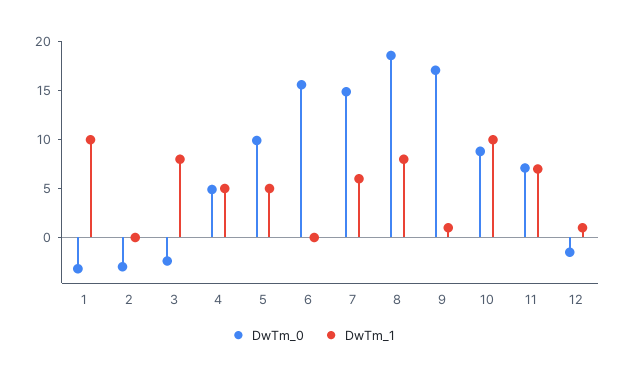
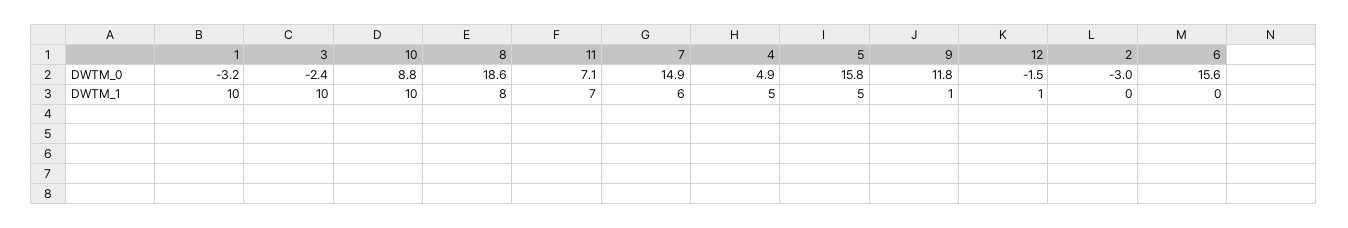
  {
    "DwTm_0": {
      "1": -3.2,
      "2": -3,
      "3": -2.4,
      "4": 4.9,
-     "5": 10,
+     "5": 15.8,
      "6": 15.6,
      "7": 14.9,
      "8": 18.6,
-     "9": 17,
+     "9": 11.8,
      "10": 8.8,
      "11": 7.1,
      "12": -1.5
    },
    "DwTm_1": {
      "1": 10,
      "2": 0,
-     "3": 8,
+     "3": 10,
      "4": 5,
      "5": 5,
      "6": 0,
      "7": 6,
      "8": 8,
      "9": 1,
      "10": 10,
      "11": 7,
      "12": 1
    }
  }

